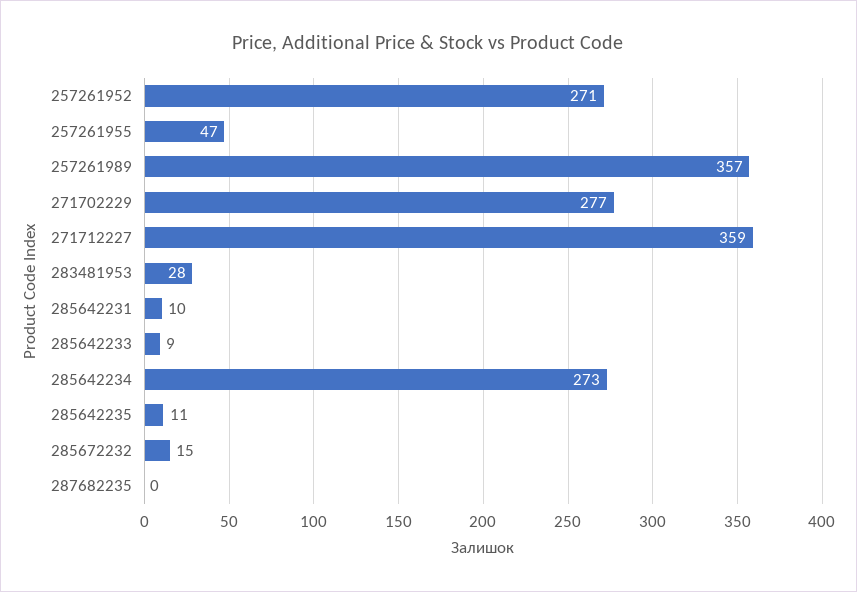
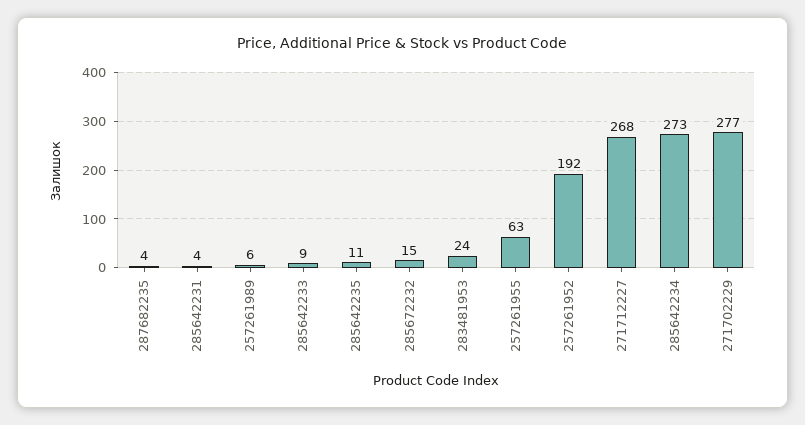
  {
-   "257261952": 271,
+   "257261952": 192,
-   "257261955": 47,
+   "257261955": 63,
-   "257261989": 357,
+   "257261989": 6,
    "271702229": 277,
-   "271712227": 359,
+   "271712227": 268,
-   "283481953": 28,
+   "283481953": 24,
-   "285642231": 10,
+   "285642231": 4,
    "285642233": 9,
    "285642234": 273,
    "285642235": 11,
    "285672232": 15,
-   "287682235": 0
+   "287682235": 4
  }

